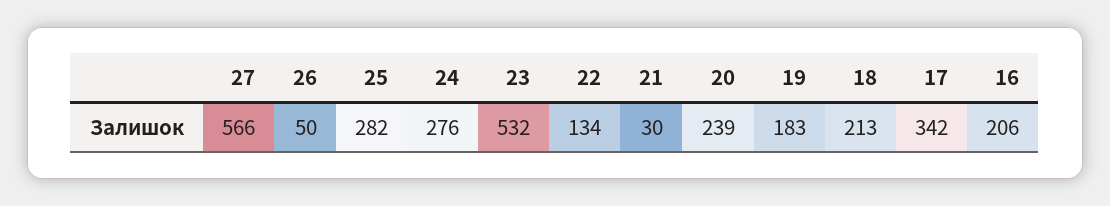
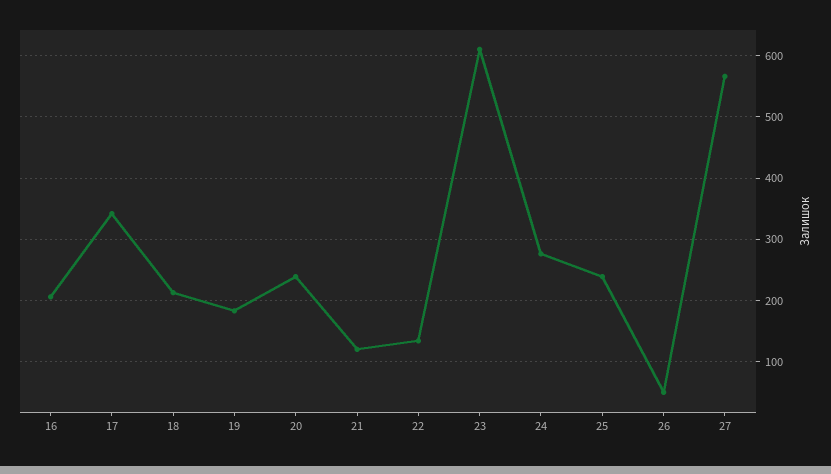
  {
    "27": 566,
    "26": 50,
-   "25": 282,
+   "25": 240,
    "24": 276,
-   "23": 532,
+   "23": 610,
    "22": 134,
-   "21": 30,
+   "21": 120,
    "20": 239,
    "19": 183,
    "18": 213,
    "17": 342,
    "16": 206
  }

